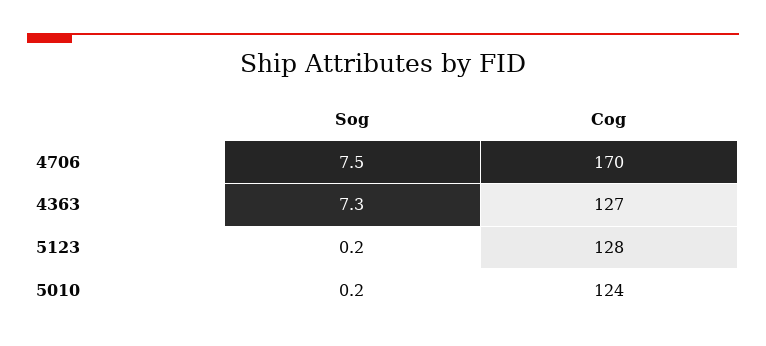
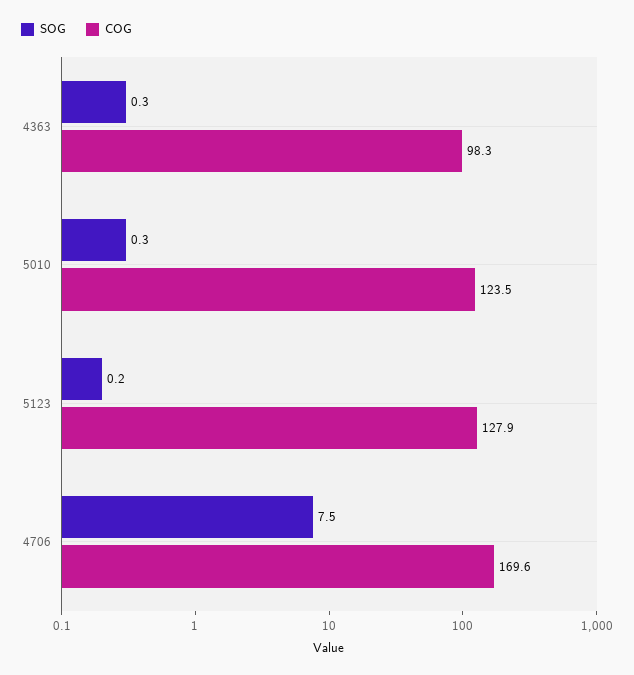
  {
    "Sog": {
      "4706": 7.5,
-     "4363": 7.3,
+     "4363": 0.3,
      "5123": 0.2,
-     "5010": 0.2
+     "5010": 0.3
    },
    "Cog": {
      "4706": 169.6,
-     "4363": 127,
+     "4363": 98.3,
      "5123": 127.9,
      "5010": 123.5
    }
  }

